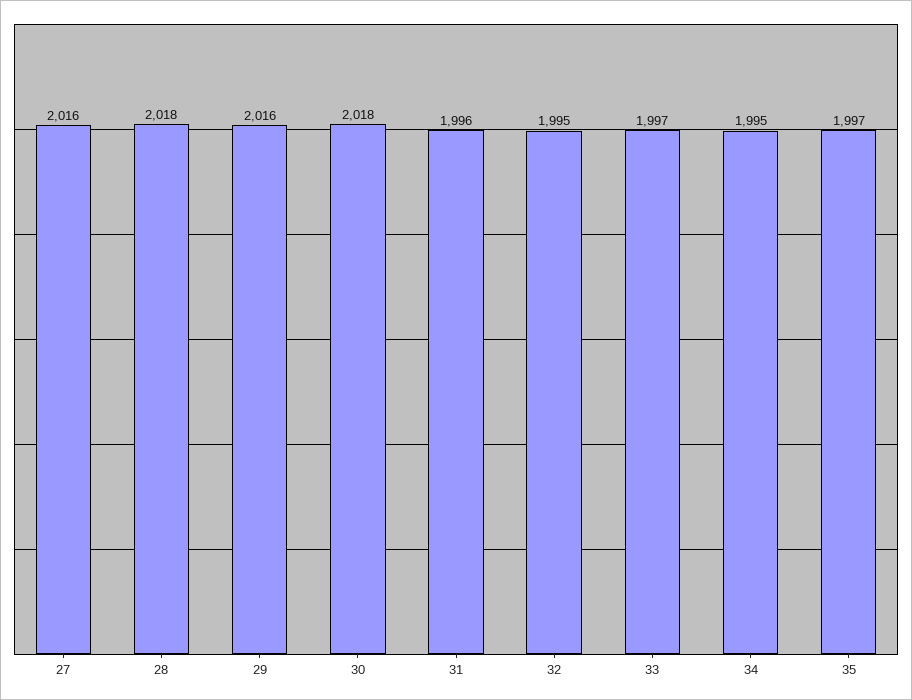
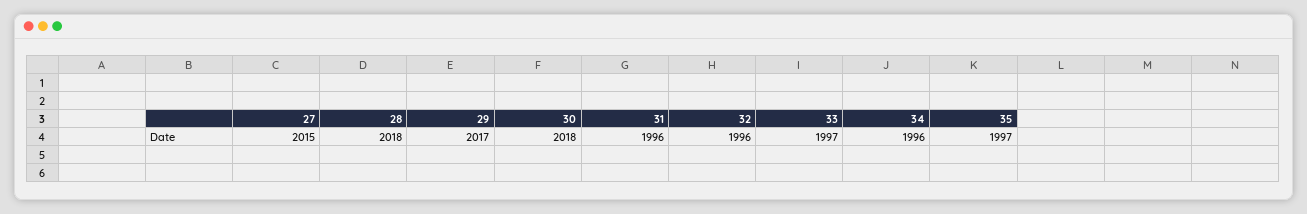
  {
-   "27": 2016,
+   "27": 2015,
    "28": 2018,
-   "29": 2016,
+   "29": 2017,
    "30": 2018,
    "31": 1996,
-   "32": 1995,
+   "32": 1996,
    "33": 1997,
-   "34": 1995,
+   "34": 1996,
    "35": 1997
  }

